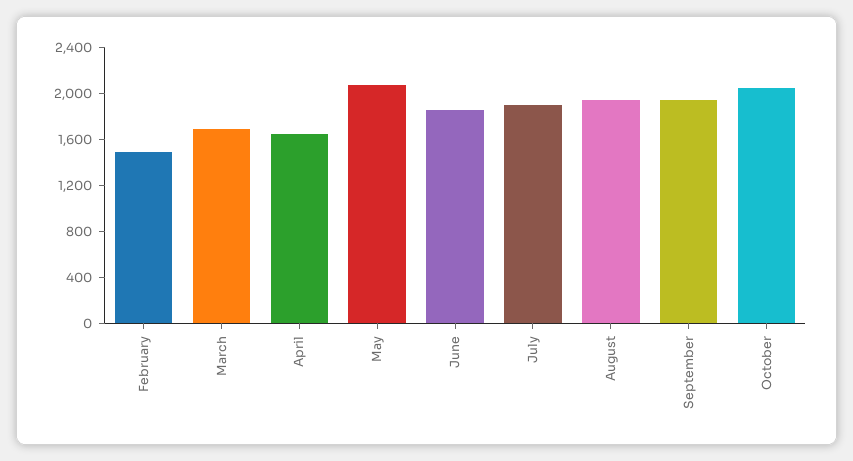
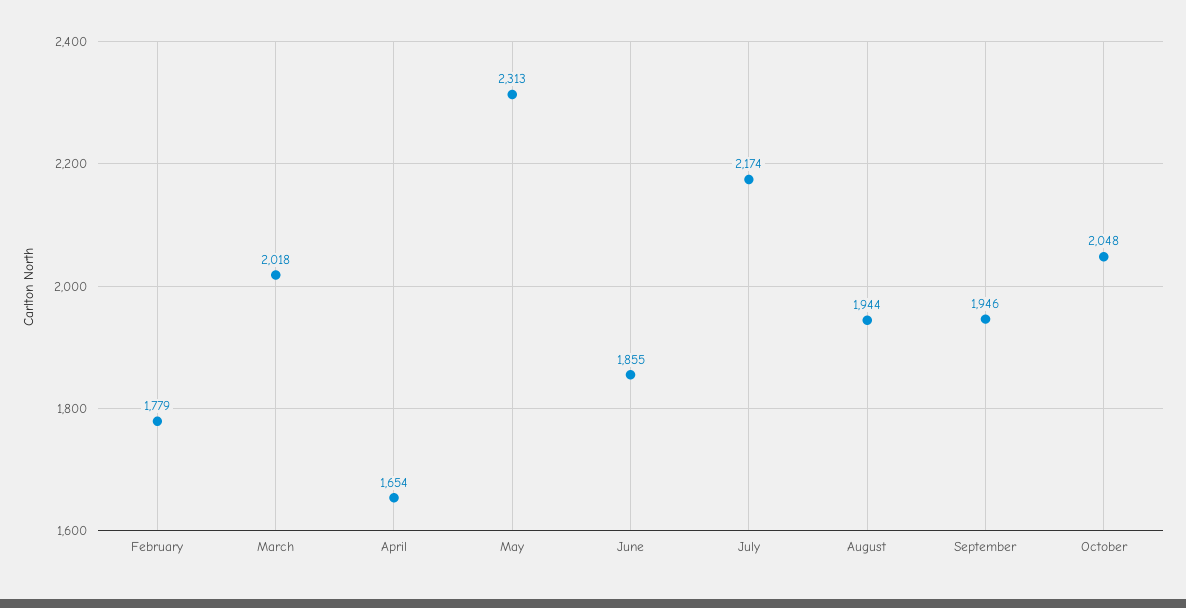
  {
-   "February": 1500,
+   "February": 1779,
-   "March": 1700,
+   "March": 2018,
    "April": 1654,
-   "May": 2100,
+   "May": 2313,
    "June": 1855,
-   "July": 1900,
+   "July": 2174,
    "August": 1944,
    "September": 1946,
    "October": 2048
  }

